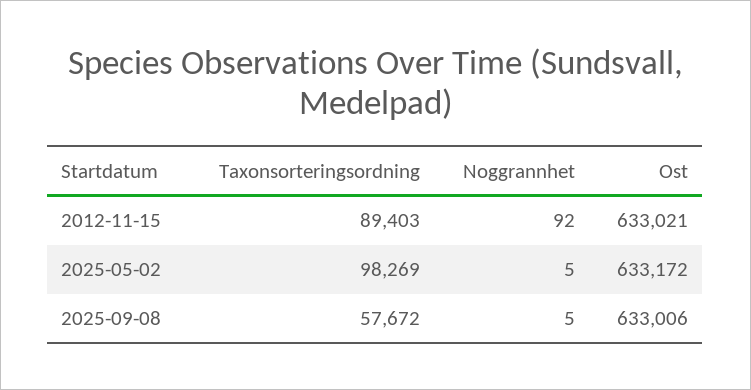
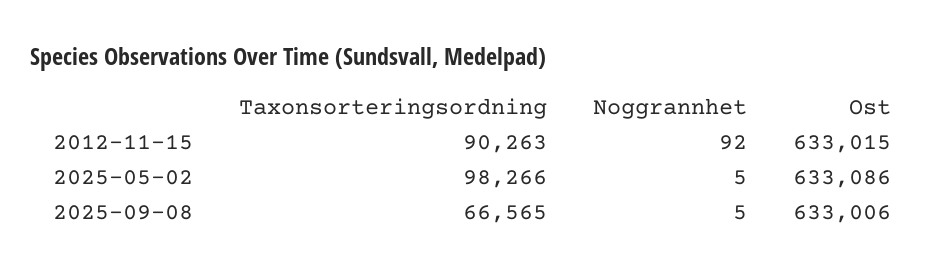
  {
    "Taxonsorteringsordning": {
-     "2012-11-15": 89403,
+     "2012-11-15": 90263,
-     "2025-05-02": 98269,
+     "2025-05-02": 98266,
-     "2025-09-08": 57672
+     "2025-09-08": 66565
    },
    "Noggrannhet": {
      "2012-11-15": 92,
      "2025-05-02": 5,
      "2025-09-08": 5
    },
    "Ost": {
-     "2012-11-15": 633021,
+     "2012-11-15": 633015,
-     "2025-05-02": 633172,
+     "2025-05-02": 633086,
      "2025-09-08": 633006
    }
  }

